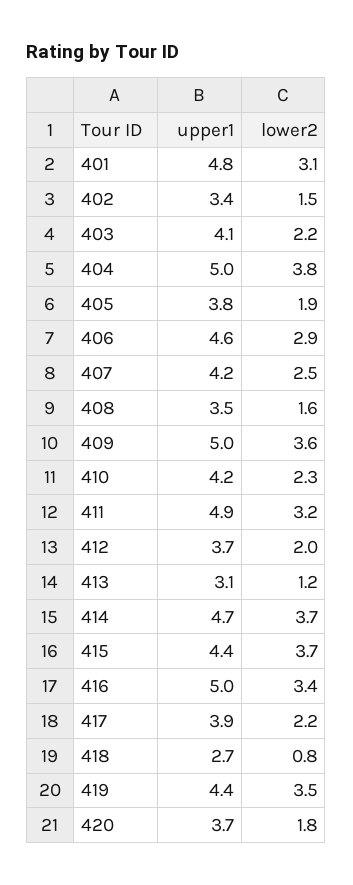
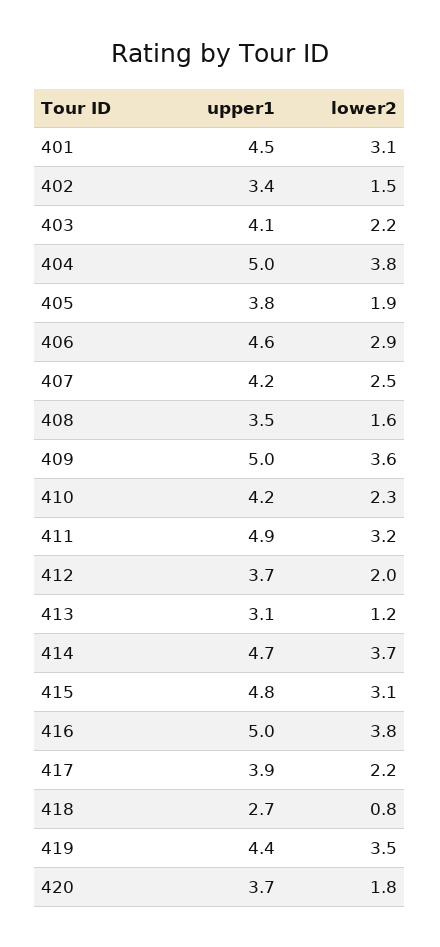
  {
    "upper1": {
-     "401": 4.8,
+     "401": 4.5,
      "402": 3.4,
      "403": 4.1,
      "404": 5,
      "405": 3.8,
      "406": 4.6,
      "407": 4.2,
      "408": 3.5,
      "409": 5,
      "410": 4.2,
      "411": 4.9,
      "412": 3.7,
      "413": 3.1,
      "414": 4.7,
-     "415": 4.4,
+     "415": 4.8,
      "416": 5,
      "417": 3.9,
      "418": 2.7,
      "419": 4.4,
      "420": 3.7
    },
    "lower2": {
      "401": 3.1,
      "402": 1.5,
      "403": 2.2,
      "404": 3.8,
      "405": 1.9,
      "406": 2.9,
      "407": 2.5,
      "408": 1.6,
      "409": 3.6,
      "410": 2.3,
      "411": 3.2,
      "412": 2,
      "413": 1.2,
      "414": 3.7,
-     "415": 3.7,
+     "415": 3.1,
-     "416": 3.4,
+     "416": 3.8,
      "417": 2.2,
      "418": 0.8,
      "419": 3.5,
      "420": 1.8
    }
  }

